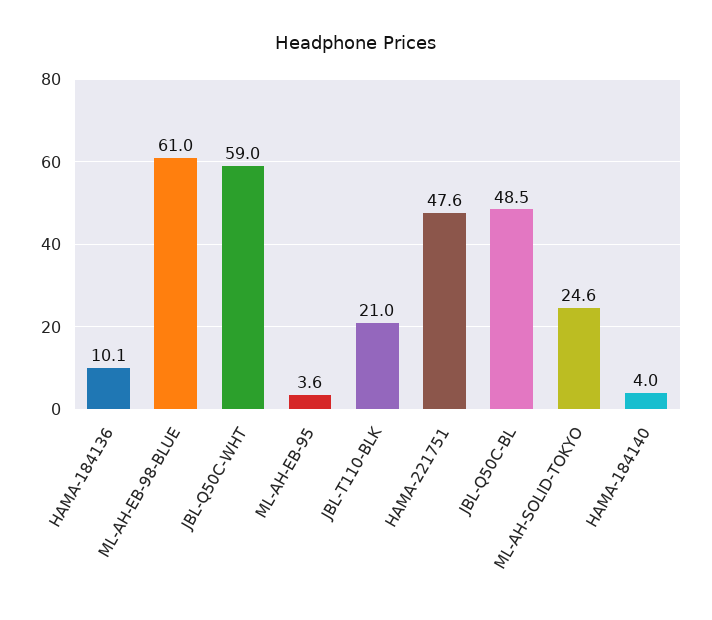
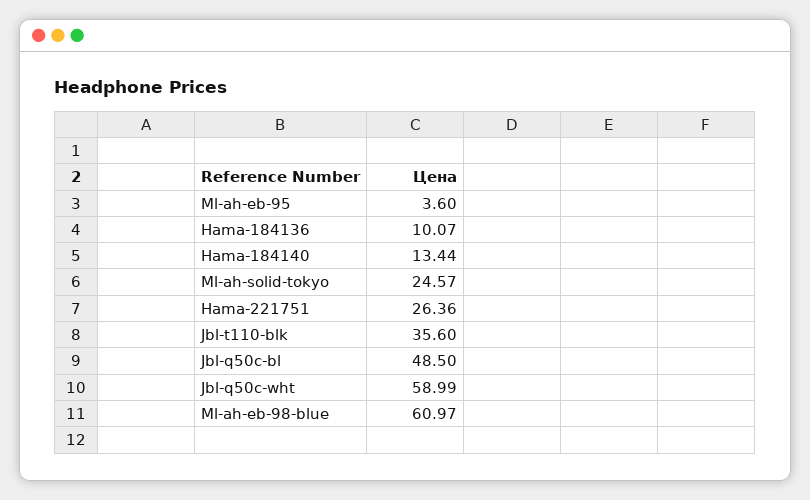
  {
    "HAMA-184136": 10.07,
    "ML-AH-EB-98-BLUE": 60.97,
    "JBL-Q50C-WHT": 58.99,
    "ML-AH-EB-95": 3.6,
-   "JBL-T110-BLK": 21,
+   "JBL-T110-BLK": 35.6,
-   "HAMA-221751": 47.6,
+   "HAMA-221751": 26.36,
    "JBL-Q50C-BL": 48.5,
    "ML-AH-SOLID-TOKYO": 24.57,
-   "HAMA-184140": 4
+   "HAMA-184140": 13.44
  }

